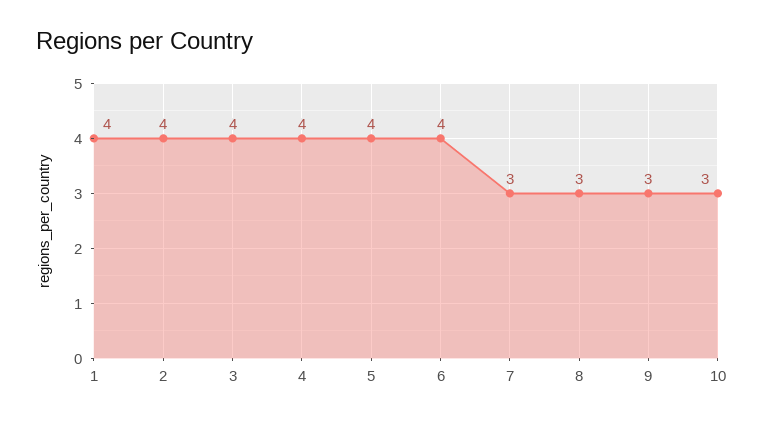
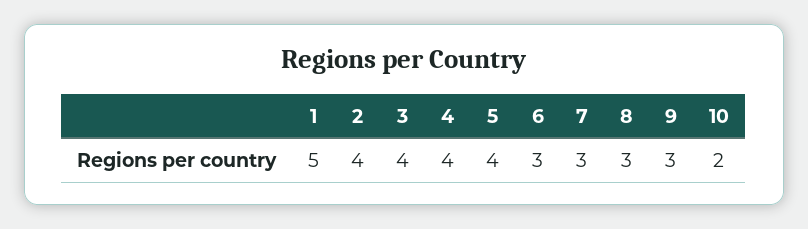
  {
-   "1": 4,
+   "1": 5,
    "2": 4,
    "3": 4,
    "4": 4,
    "5": 4,
-   "6": 4,
+   "6": 3,
    "7": 3,
    "8": 3,
    "9": 3,
-   "10": 3
+   "10": 2
  }

